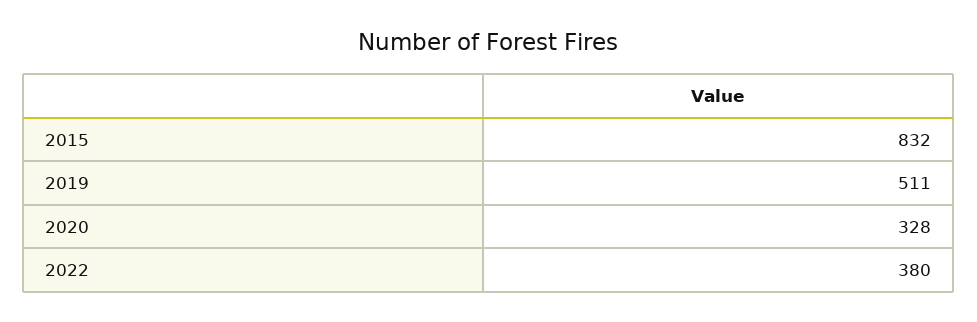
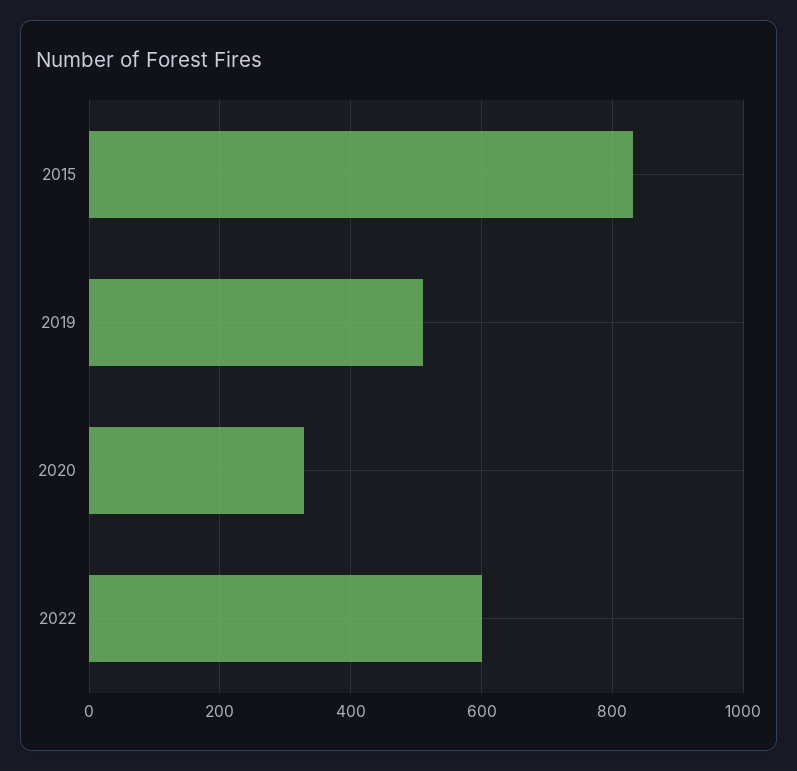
  {
    "2015": 832,
    "2019": 511,
    "2020": 328,
-   "2022": 380
+   "2022": 600
  }

